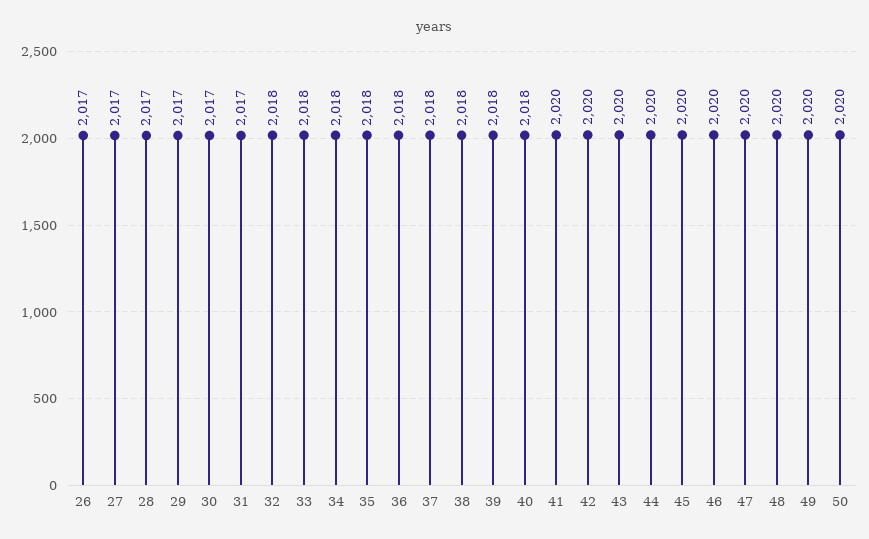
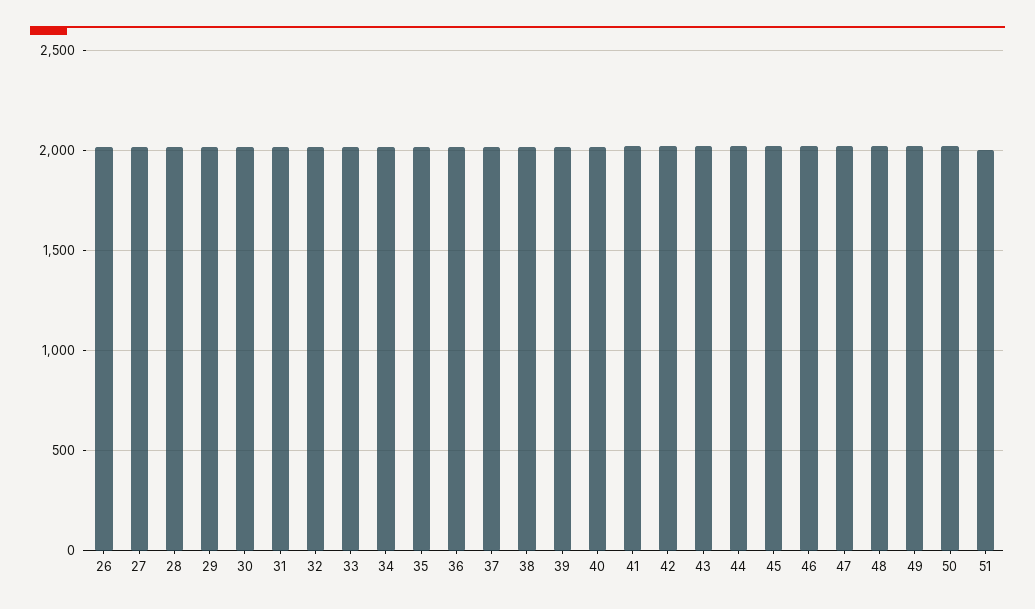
  {
    "26": 2017,
    "27": 2017,
    "28": 2017,
    "29": 2017,
    "30": 2017,
    "31": 2017,
    "32": 2018,
    "33": 2018,
    "34": 2018,
    "35": 2018,
    "36": 2018,
    "37": 2018,
    "38": 2018,
    "39": 2018,
    "40": 2018,
    "41": 2020,
    "42": 2020,
    "43": 2020,
    "44": 2020,
    "45": 2020,
    "46": 2020,
    "47": 2020,
    "48": 2020,
    "49": 2020,
-   "50": 2020
+   "50": 2020,
+   "51": 2000
  }

